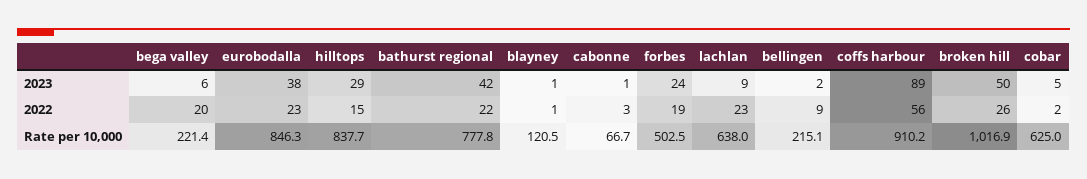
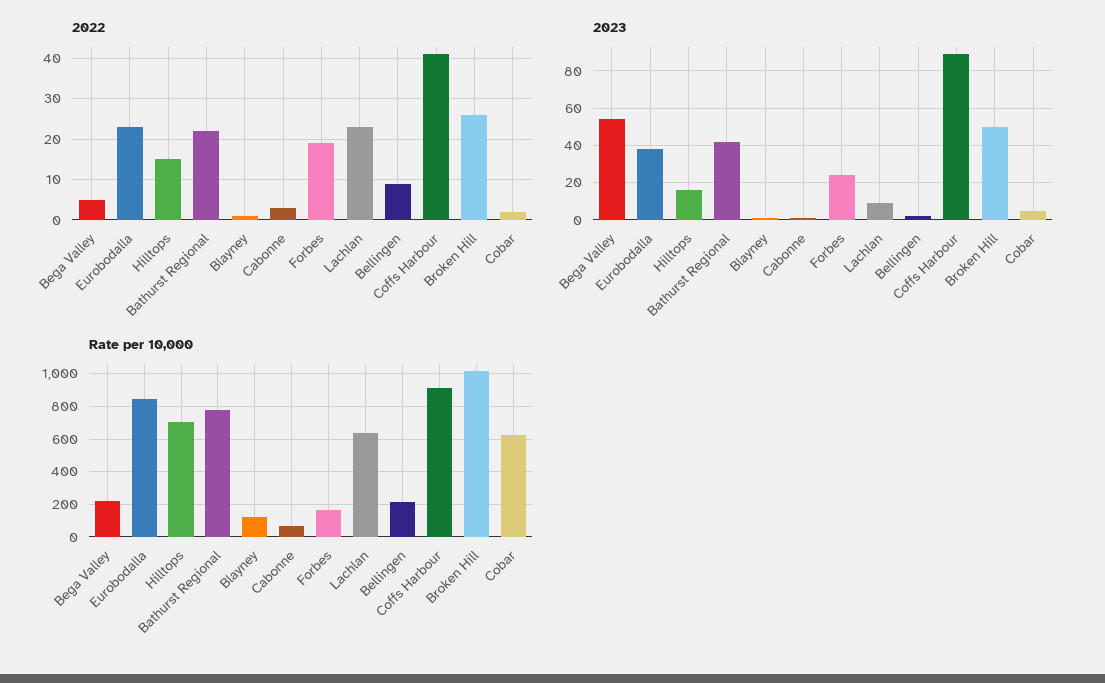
  {
    "2023": {
-     "bega valley": 6,
+     "bega valley": 55,
      "eurobodalla": 38,
-     "hilltops": 29,
+     "hilltops": 15,
      "bathurst regional": 42,
      "blayney": 1,
      "cabonne": 1,
      "forbes": 24,
      "lachlan": 9,
      "bellingen": 2,
      "coffs harbour": 89,
      "broken hill": 50,
      "cobar": 5
    },
    "2022": {
-     "bega valley": 20,
+     "bega valley": 5,
      "eurobodalla": 23,
      "hilltops": 15,
      "bathurst regional": 22,
      "blayney": 1,
      "cabonne": 3,
      "forbes": 19,
      "lachlan": 23,
      "bellingen": 9,
-     "coffs harbour": 56,
+     "coffs harbour": 40,
      "broken hill": 26,
      "cobar": 2
    },
    "Rate per 10,000": {
      "bega valley": 221.4,
      "eurobodalla": 846.3,
-     "hilltops": 837.7,
+     "hilltops": 700,
      "bathurst regional": 777.8,
      "blayney": 120.5,
      "cabonne": 66.7,
-     "forbes": 502.5,
+     "forbes": 150,
      "lachlan": 638,
      "bellingen": 215.1,
      "coffs harbour": 910.2,
      "broken hill": 1016.9,
      "cobar": 625
    }
  }

